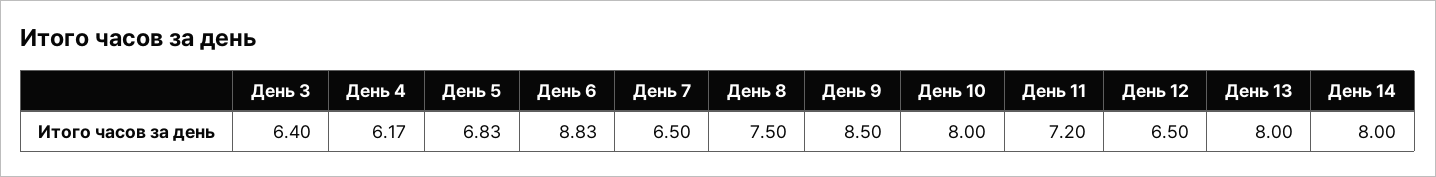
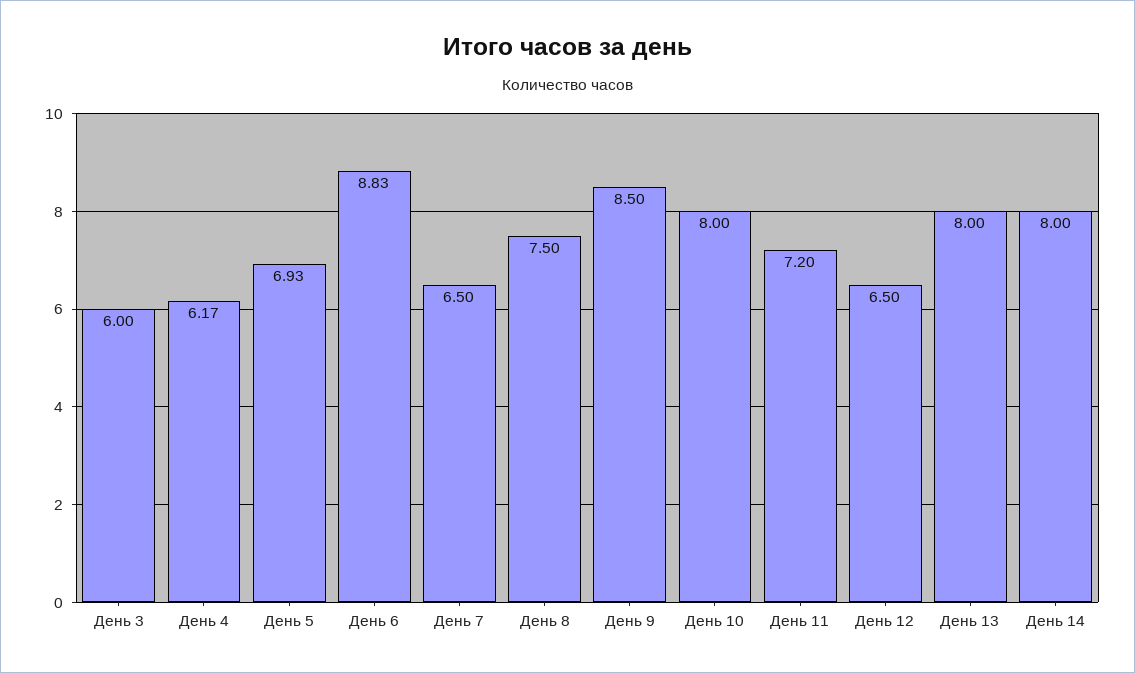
  {
-   "День 3": 6.4,
+   "День 3": 6,
    "День 4": 6.17,
-   "День 5": 6.83,
+   "День 5": 6.93,
    "День 6": 8.83,
    "День 7": 6.5,
    "День 8": 7.5,
    "День 9": 8.5,
    "День 10": 8,
    "День 11": 7.2,
    "День 12": 6.5,
    "День 13": 8,
    "День 14": 8
  }

